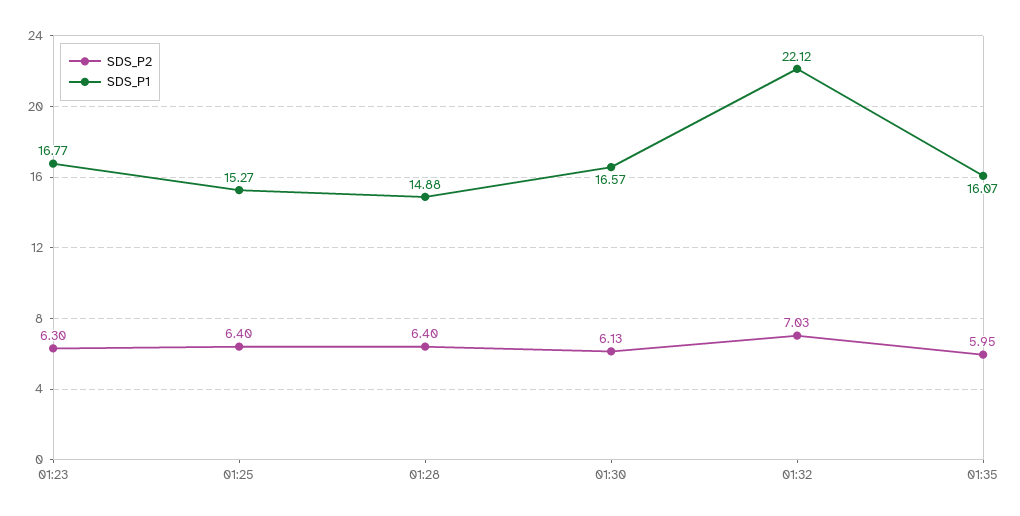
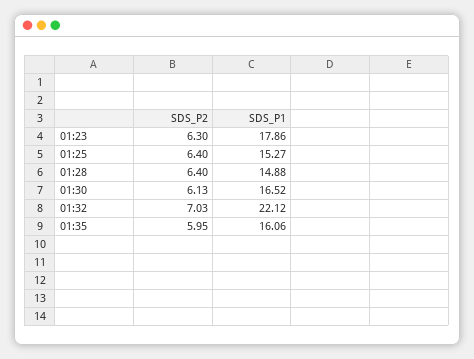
  {
    "SDS_P2": {
      "01:23": 6.3,
      "01:25": 6.4,
      "01:28": 6.4,
      "01:30": 6.13,
      "01:32": 7.03,
      "01:35": 5.95
    },
    "SDS_P1": {
-     "01:23": 16.77,
+     "01:23": 17.86,
      "01:25": 15.27,
      "01:28": 14.88,
-     "01:30": 16.57,
+     "01:30": 16.52,
      "01:32": 22.12,
-     "01:35": 16.07
+     "01:35": 16.06
    }
  }

